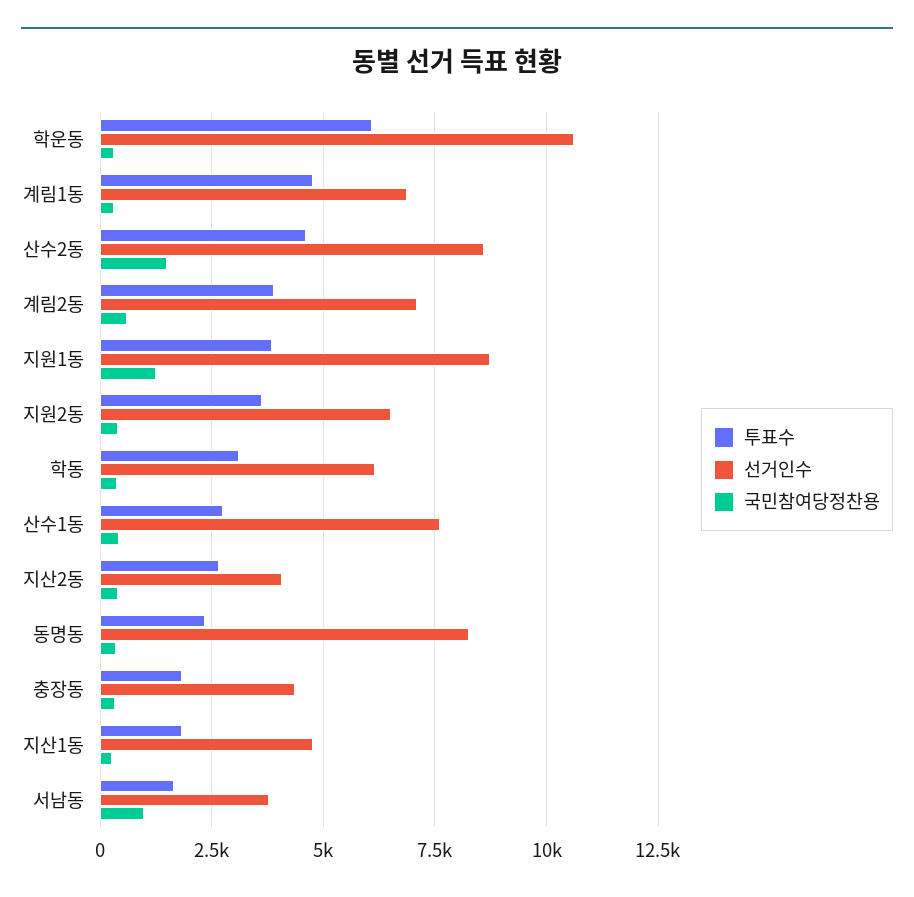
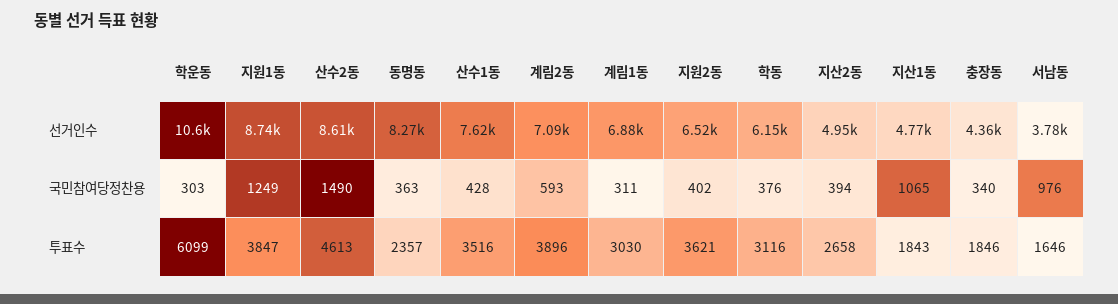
  {
    "투표수": {
      "학운동": 6099,
-     "계림1동": 4750,
+     "계림1동": 3030,
      "산수2동": 4613,
      "계림2동": 3896,
      "지원1동": 3847,
      "지원2동": 3621,
      "학동": 3116,
-     "산수1동": 2750,
+     "산수1동": 3516,
      "지산2동": 2658,
      "동명동": 2357,
      "충장동": 1846,
      "지산1동": 1843,
      "서남동": 1646
    },
    "선거인수": {
      "학운동": 10600,
      "계림1동": 6880,
      "산수2동": 8610,
      "계림2동": 7090,
      "지원1동": 8740,
      "지원2동": 6520,
      "학동": 6150,
      "산수1동": 7620,
-     "지산2동": 4000,
+     "지산2동": 4950,
      "동명동": 8270,
      "충장동": 4360,
      "지산1동": 4770,
      "서남동": 3780
    },
    "국민참여당정찬용": {
      "학운동": 303,
      "계림1동": 311,
      "산수2동": 1490,
      "계림2동": 593,
      "지원1동": 1249,
      "지원2동": 402,
      "학동": 376,
      "산수1동": 428,
      "지산2동": 394,
      "동명동": 363,
      "충장동": 340,
-     "지산1동": 250,
+     "지산1동": 1065,
      "서남동": 976
    }
  }

